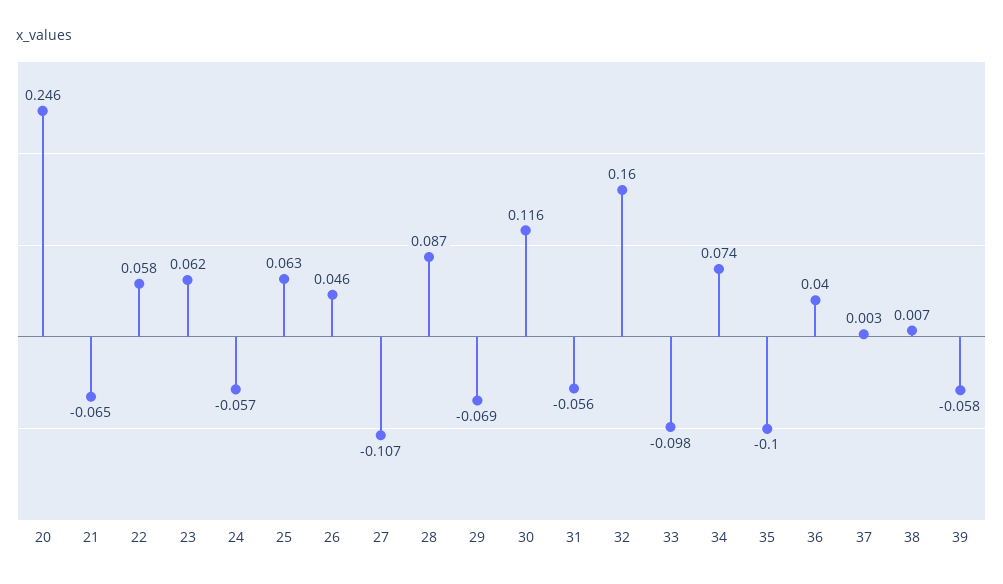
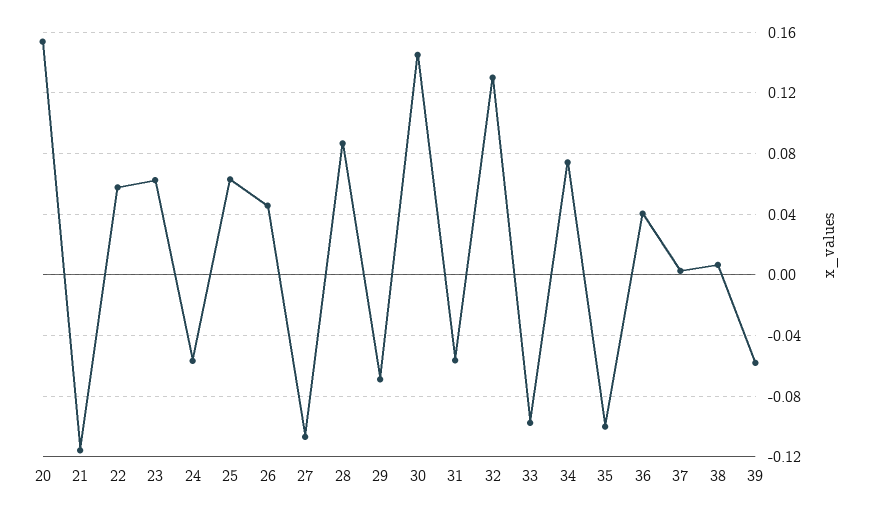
  {
-   "20": 0.246,
+   "20": 0.155,
-   "21": -0.065,
+   "21": -0.115,
    "22": 0.058,
    "23": 0.062,
    "24": -0.057,
    "25": 0.063,
    "26": 0.046,
    "27": -0.107,
    "28": 0.087,
    "29": -0.069,
-   "30": 0.116,
+   "30": 0.145,
    "31": -0.056,
-   "32": 0.16,
+   "32": 0.13,
    "33": -0.098,
    "34": 0.074,
    "35": -0.1,
    "36": 0.04,
    "37": 0.003,
    "38": 0.007,
    "39": -0.058
  }

